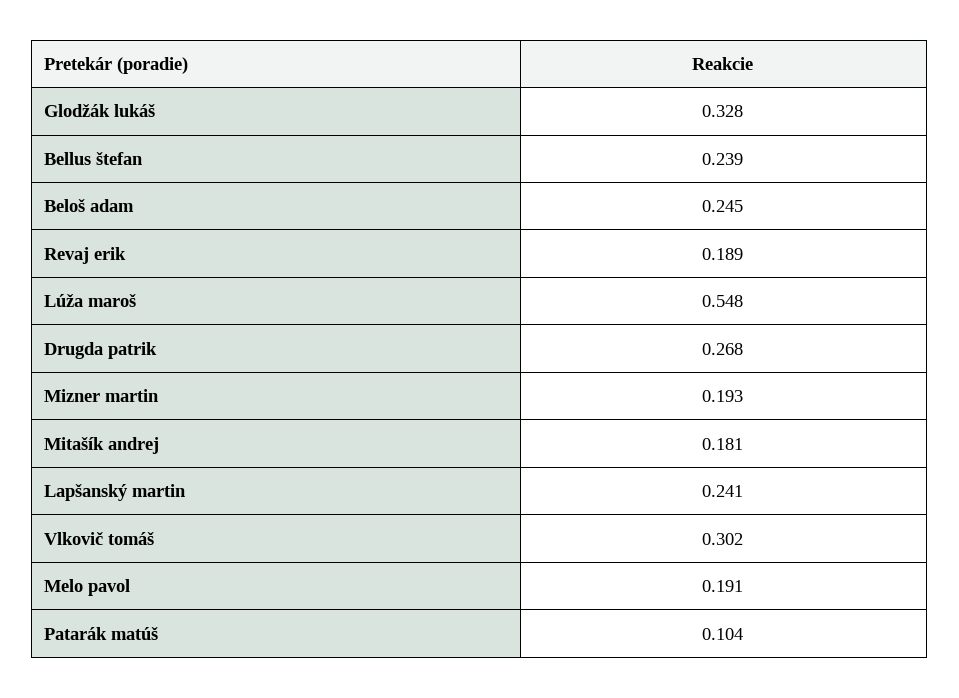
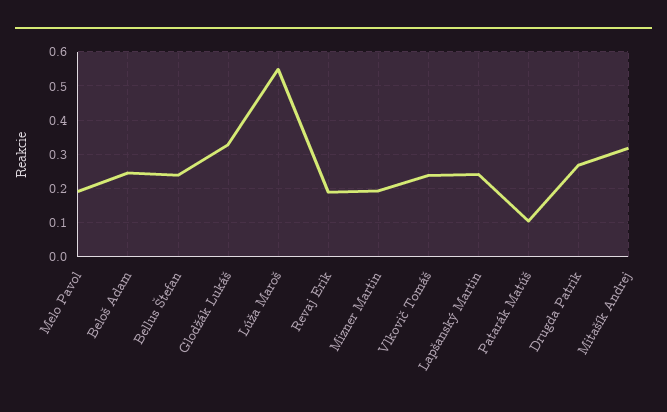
  {
    "Glodžák lukáš": 0.328,
    "Bellus štefan": 0.239,
    "Beloš adam": 0.245,
    "Revaj erik": 0.189,
    "Lúža maroš": 0.548,
    "Drugda patrik": 0.268,
    "Mizner martin": 0.193,
-   "Mitašík andrej": 0.181,
+   "Mitašík andrej": 0.32,
    "Lapšanský martin": 0.241,
-   "Vlkovič tomáš": 0.302,
+   "Vlkovič tomáš": 0.24,
    "Melo pavol": 0.191,
    "Patarák matúš": 0.104
  }

